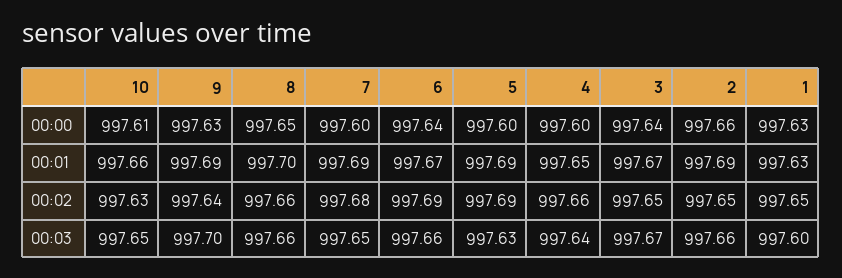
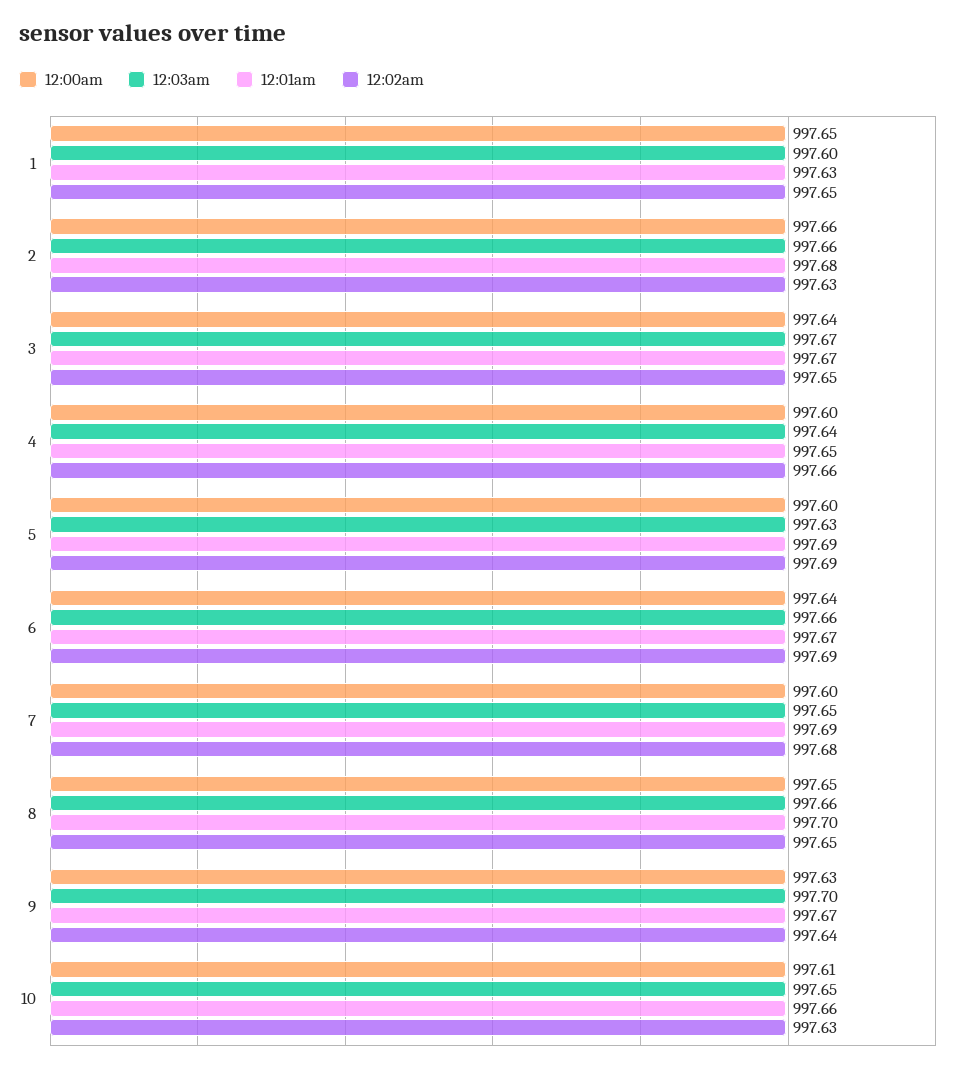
  {
    "00:00": {
      "10": 997.61,
      "9": 997.63,
      "8": 997.65,
      "7": 997.6,
      "6": 997.64,
      "5": 997.6,
      "4": 997.6,
      "3": 997.64,
      "2": 997.66,
-     "1": 997.63
+     "1": 997.65
    },
    "00:01": {
      "10": 997.66,
-     "9": 997.69,
+     "9": 997.67,
      "8": 997.7,
      "7": 997.69,
      "6": 997.67,
      "5": 997.69,
      "4": 997.65,
      "3": 997.67,
-     "2": 997.69,
+     "2": 997.68,
      "1": 997.63
    },
    "00:02": {
      "10": 997.63,
      "9": 997.64,
-     "8": 997.66,
+     "8": 997.65,
      "7": 997.68,
      "6": 997.69,
      "5": 997.69,
      "4": 997.66,
      "3": 997.65,
-     "2": 997.65,
+     "2": 997.63,
      "1": 997.65
    },
    "00:03": {
      "10": 997.65,
      "9": 997.7,
      "8": 997.66,
      "7": 997.65,
      "6": 997.66,
      "5": 997.63,
      "4": 997.64,
      "3": 997.67,
      "2": 997.66,
      "1": 997.6
    }
  }

